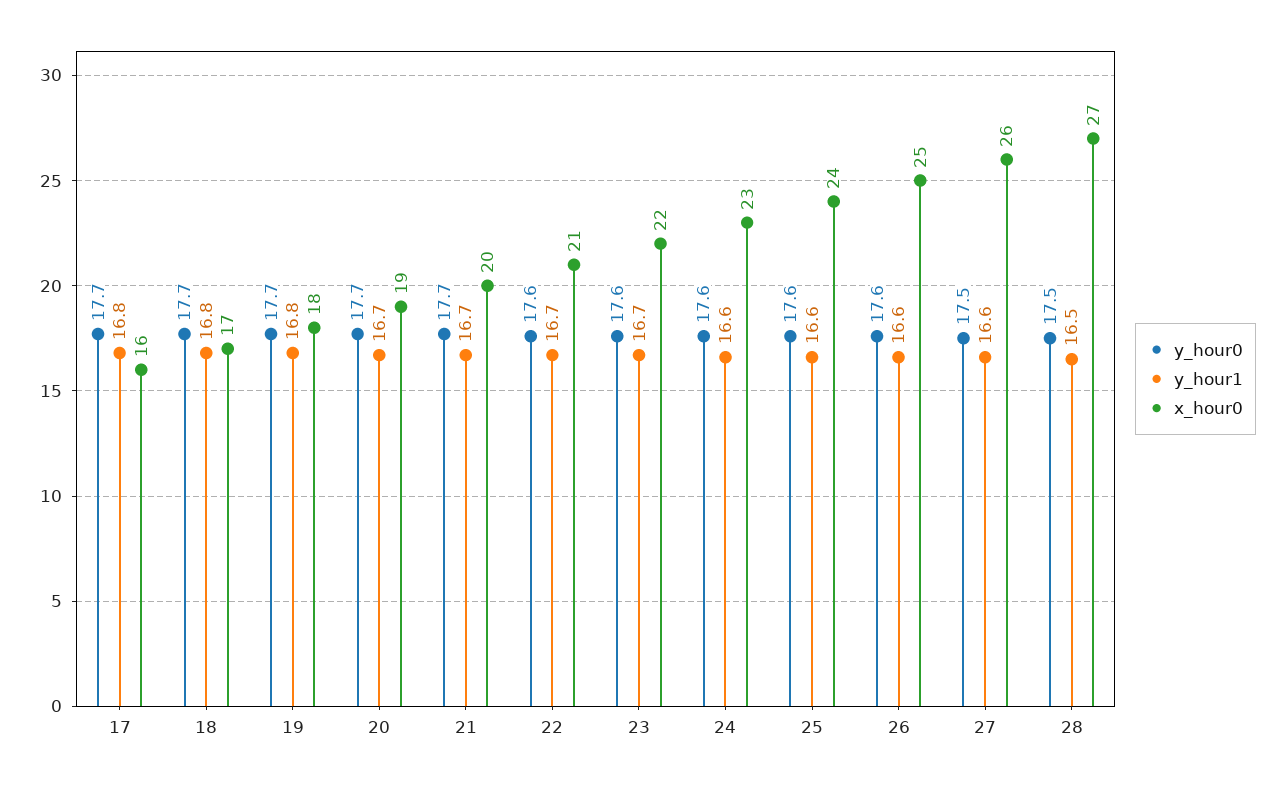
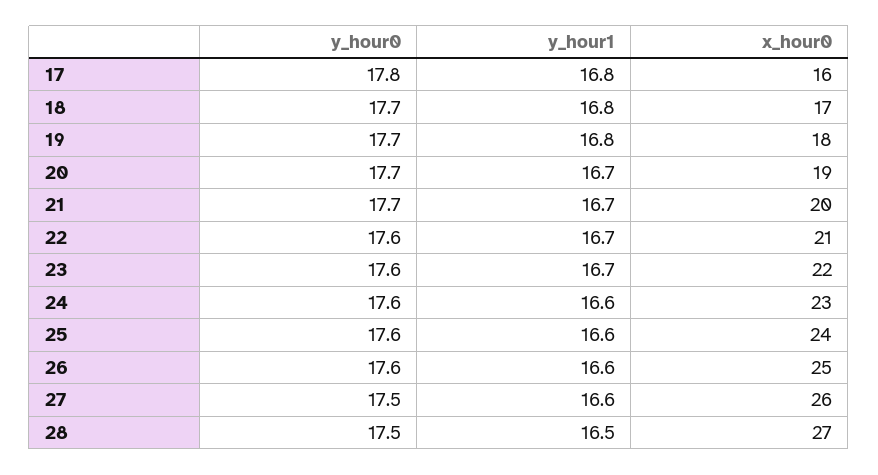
  {
    "y_hour0": {
-     "17": 17.7,
+     "17": 17.8,
      "18": 17.7,
      "19": 17.7,
      "20": 17.7,
      "21": 17.7,
      "22": 17.6,
      "23": 17.6,
      "24": 17.6,
      "25": 17.6,
      "26": 17.6,
      "27": 17.5,
      "28": 17.5
    },
    "y_hour1": {
      "17": 16.8,
      "18": 16.8,
      "19": 16.8,
      "20": 16.7,
      "21": 16.7,
      "22": 16.7,
      "23": 16.7,
      "24": 16.6,
      "25": 16.6,
      "26": 16.6,
      "27": 16.6,
      "28": 16.5
    },
    "x_hour0": {
      "17": 16,
      "18": 17,
      "19": 18,
      "20": 19,
      "21": 20,
      "22": 21,
      "23": 22,
      "24": 23,
      "25": 24,
      "26": 25,
      "27": 26,
      "28": 27
    }
  }

